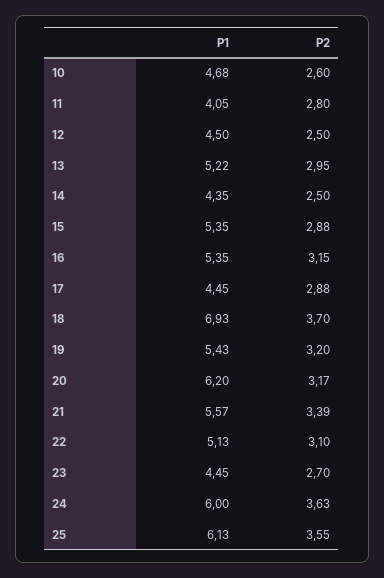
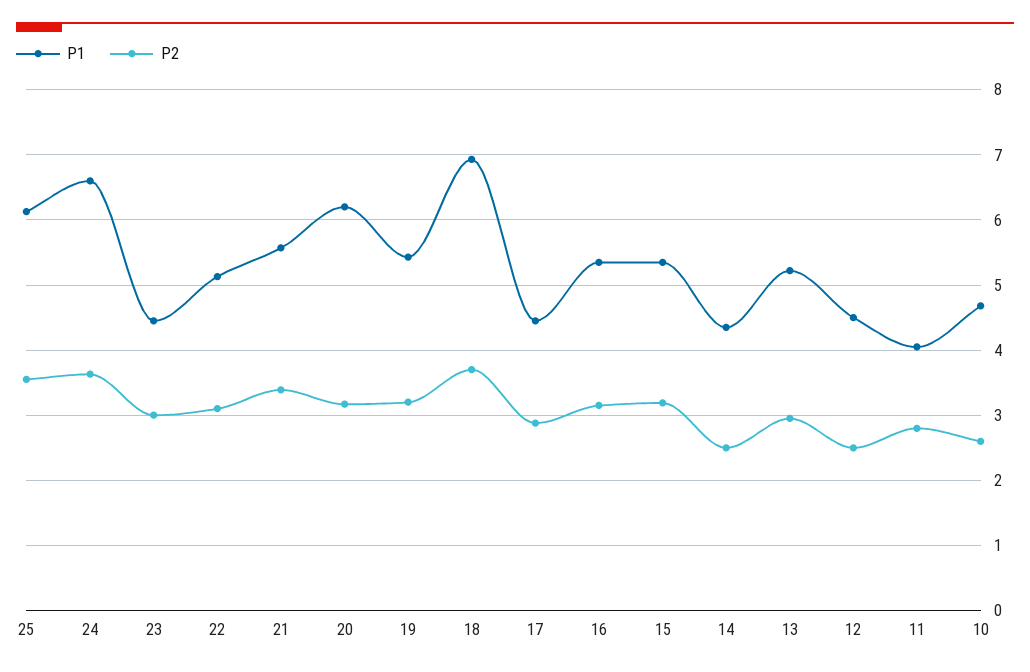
  {
    "P1": {
      "10": 4.68,
      "11": 4.05,
      "12": 4.5,
      "13": 5.22,
      "14": 4.35,
      "15": 5.35,
      "16": 5.35,
      "17": 4.45,
      "18": 6.93,
      "19": 5.43,
      "20": 6.2,
      "21": 5.57,
      "22": 5.13,
      "23": 4.45,
-     "24": 6,
+     "24": 6.6,
      "25": 6.13
    },
    "P2": {
      "10": 2.6,
      "11": 2.8,
      "12": 2.5,
      "13": 2.95,
      "14": 2.5,
-     "15": 2.88,
+     "15": 3.2,
      "16": 3.15,
      "17": 2.88,
      "18": 3.7,
      "19": 3.2,
      "20": 3.17,
      "21": 3.39,
      "22": 3.1,
-     "23": 2.7,
+     "23": 3,
      "24": 3.63,
      "25": 3.55
    }
  }

